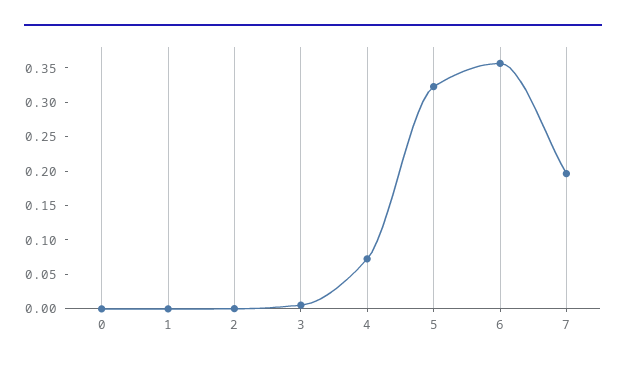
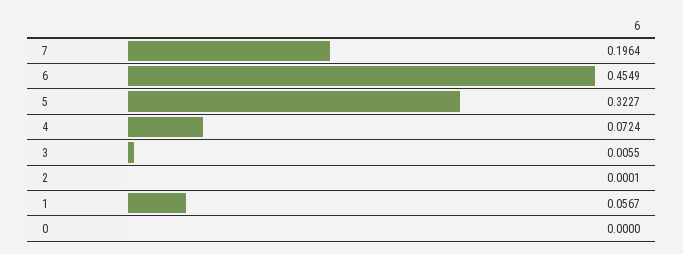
  {
    "0": 0,
-   "1": 0,
+   "1": 0.0567,
    "2": 0.0001,
    "3": 0.0055,
    "4": 0.0724,
    "5": 0.3227,
-   "6": 0.35,
+   "6": 0.4549,
    "7": 0.1964
  }

